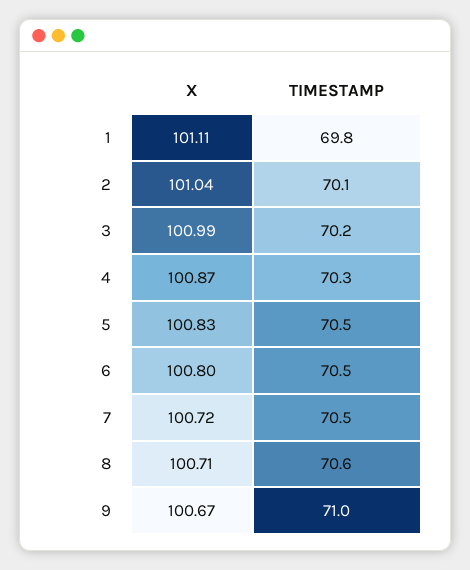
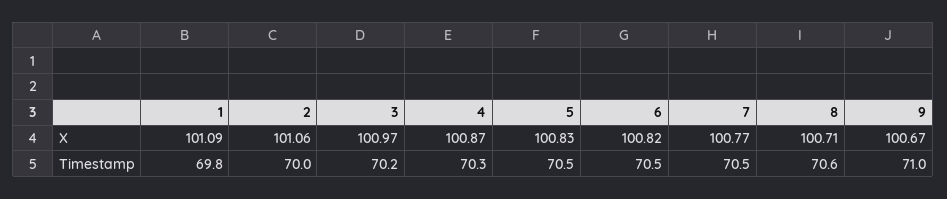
  {
    "X": {
-     "1": 101.11,
+     "1": 101.09,
-     "2": 101.04,
+     "2": 101.06,
-     "3": 100.99,
+     "3": 100.97,
      "4": 100.87,
      "5": 100.83,
-     "6": 100.8,
+     "6": 100.82,
-     "7": 100.72,
+     "7": 100.77,
      "8": 100.71,
      "9": 100.67
    },
    "TIMESTAMP": {
      "1": 69.8,
-     "2": 70.1,
+     "2": 70,
      "3": 70.2,
      "4": 70.3,
      "5": 70.5,
      "6": 70.5,
      "7": 70.5,
      "8": 70.6,
      "9": 71
    }
  }

